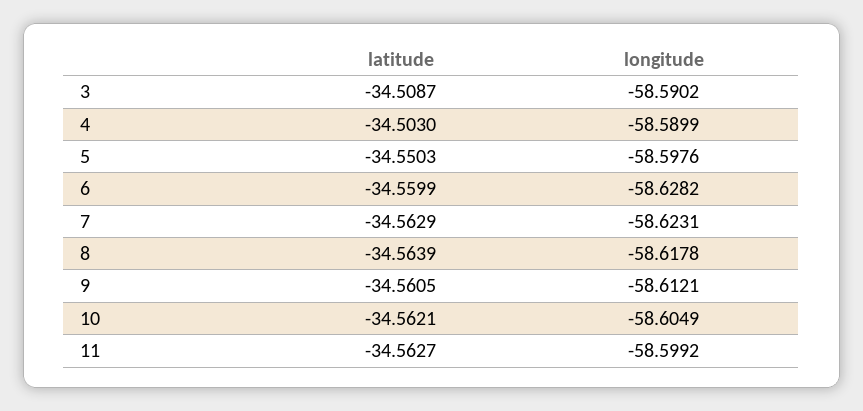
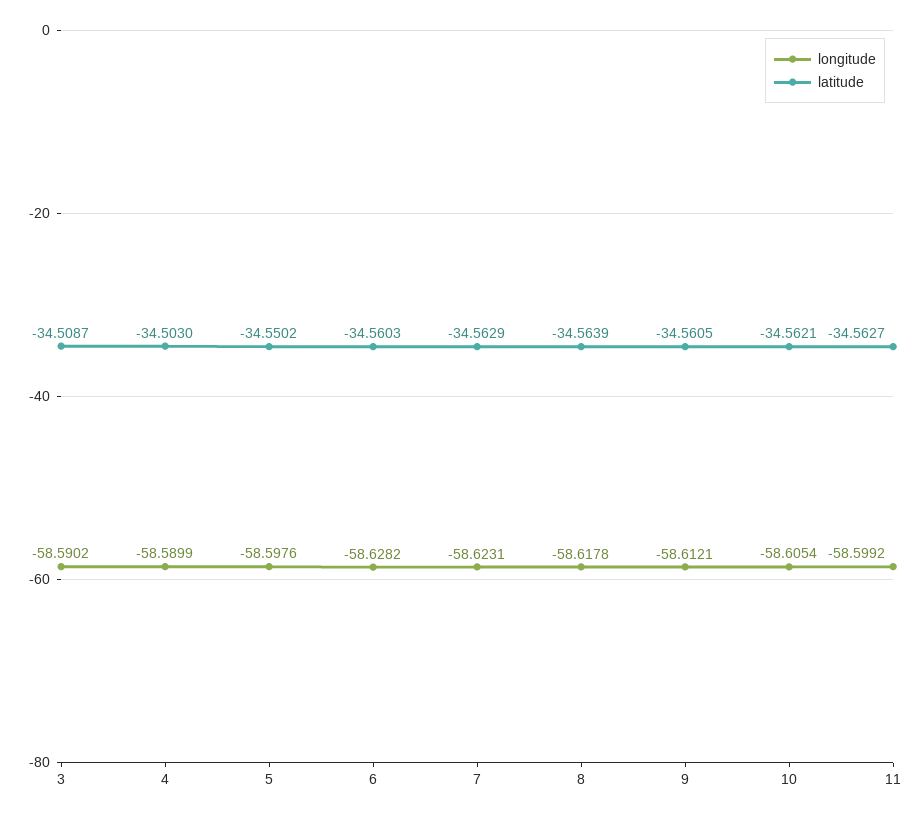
  {
    "latitude": {
      "3": -34.5087,
      "4": -34.503,
-     "5": -34.5503,
+     "5": -34.5502,
-     "6": -34.5599,
+     "6": -34.5603,
      "7": -34.5629,
      "8": -34.5639,
      "9": -34.5605,
      "10": -34.5621,
      "11": -34.5627
    },
    "longitude": {
      "3": -58.5902,
      "4": -58.5899,
      "5": -58.5976,
      "6": -58.6282,
      "7": -58.6231,
      "8": -58.6178,
      "9": -58.6121,
-     "10": -58.6049,
+     "10": -58.6054,
      "11": -58.5992
    }
  }

